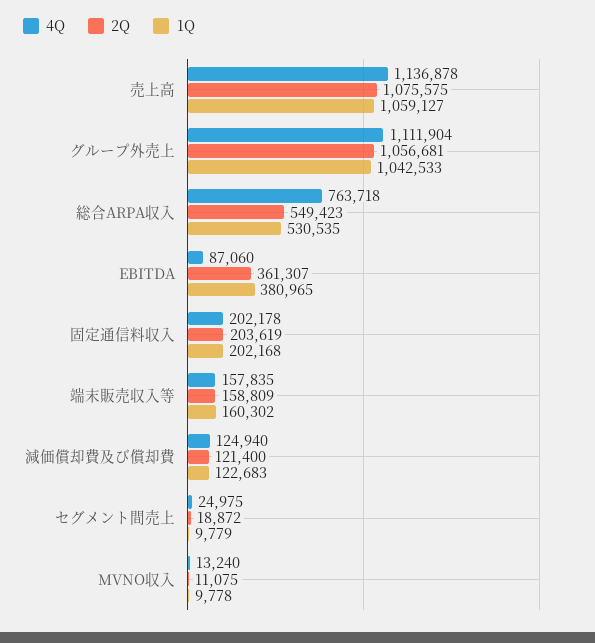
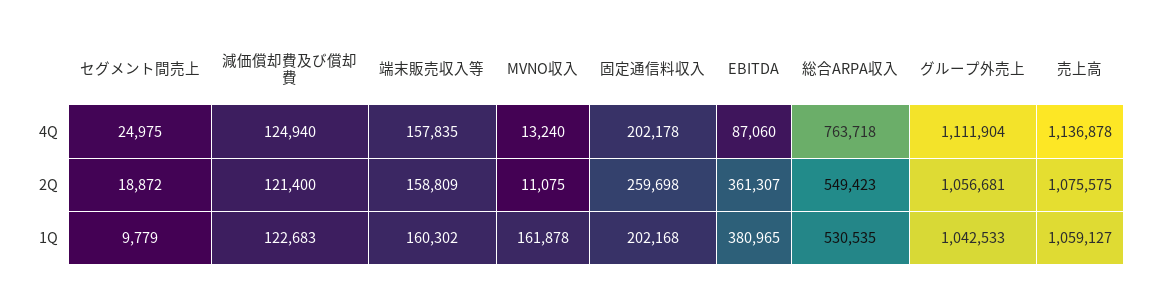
  {
    "4Q": {
      "売上高": 1136878,
      "グループ外売上": 1111904,
      "総合ARPA収入": 763718,
      "EBITDA": 87060,
      "固定通信料収入": 202178,
      "端末販売収入等": 157835,
      "減価償却費及び償却費": 124940,
      "セグメント間売上": 24975,
      "MVNO収入": 13240
    },
    "2Q": {
      "売上高": 1075575,
      "グループ外売上": 1056681,
      "総合ARPA収入": 549423,
      "EBITDA": 361307,
-     "固定通信料収入": 203619,
+     "固定通信料収入": 259698,
      "端末販売収入等": 158809,
      "減価償却費及び償却費": 121400,
      "セグメント間売上": 18872,
      "MVNO収入": 11075
    },
    "1Q": {
      "売上高": 1059127,
      "グループ外売上": 1042533,
      "総合ARPA収入": 530535,
      "EBITDA": 380965,
      "固定通信料収入": 202168,
      "端末販売収入等": 160302,
      "減価償却費及び償却費": 122683,
      "セグメント間売上": 9779,
-     "MVNO収入": 9778
+     "MVNO収入": 161878
    }
  }

